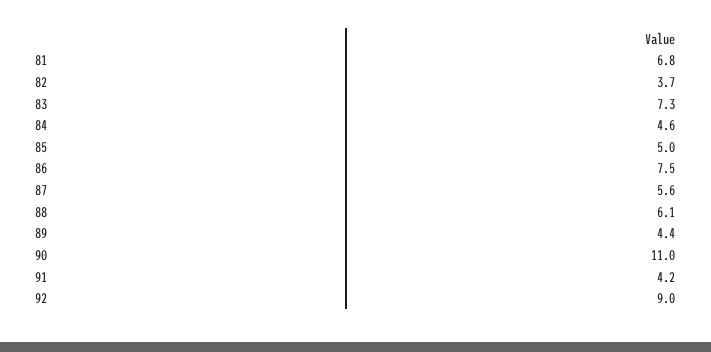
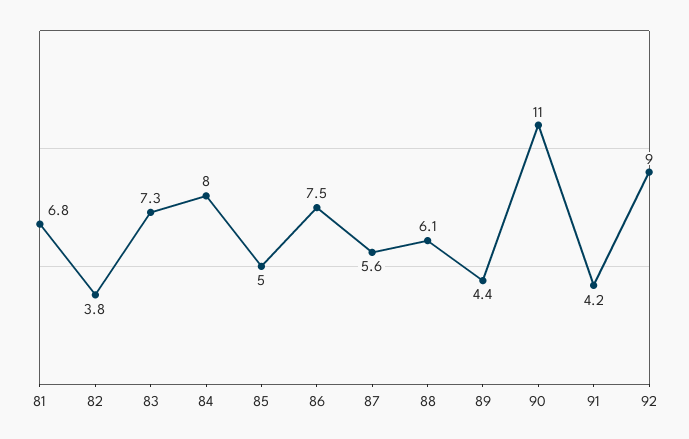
  {
    "81": 6.8,
-   "82": 3.7,
+   "82": 3.8,
    "83": 7.3,
-   "84": 4.6,
+   "84": 8,
    "85": 5,
    "86": 7.5,
    "87": 5.6,
    "88": 6.1,
    "89": 4.4,
    "90": 11,
    "91": 4.2,
    "92": 9
  }

